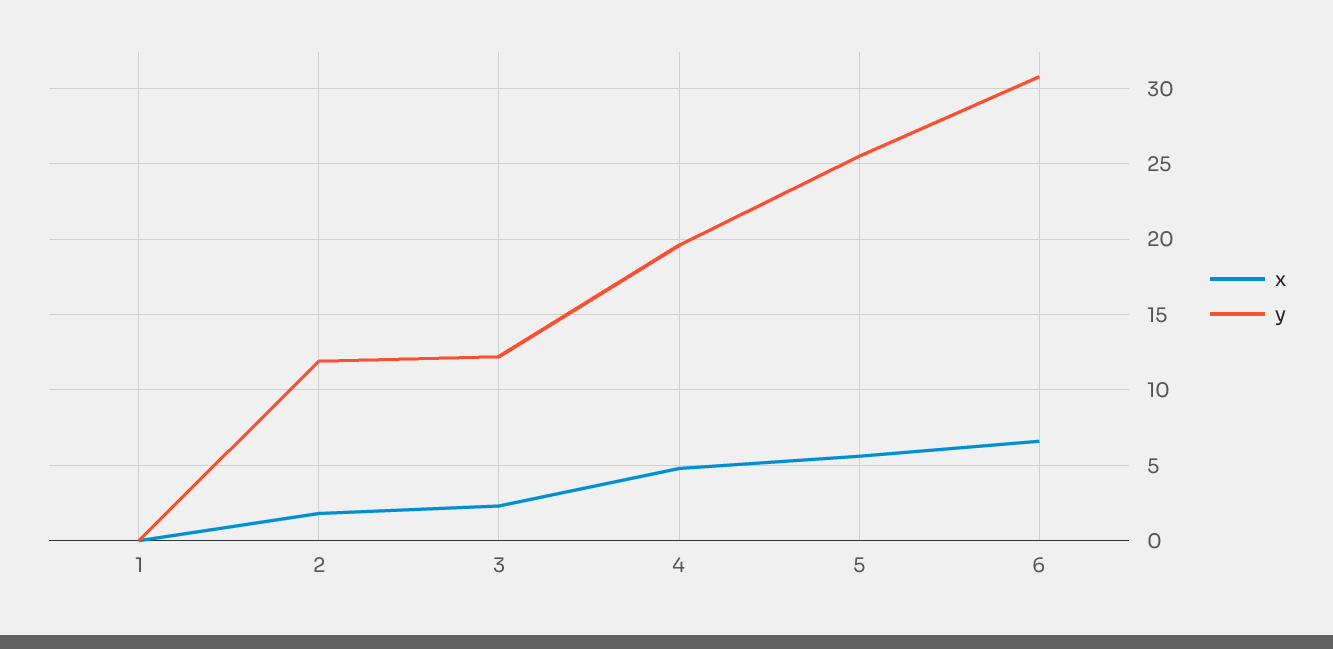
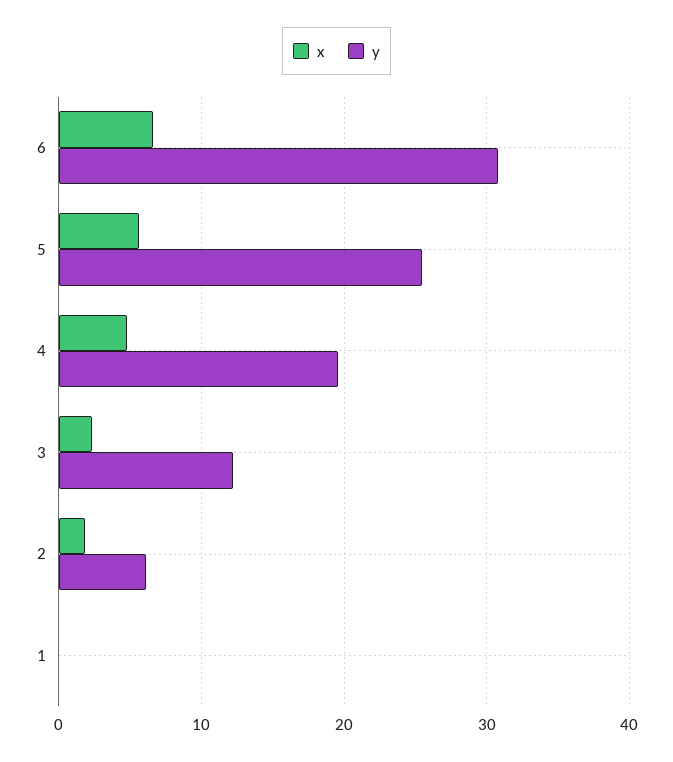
  {
    "x": {
      "1": 0,
      "2": 2,
      "3": 2.5,
      "4": 5,
      "5": 5.5,
      "6": 6.5
    },
    "y": {
      "1": 0,
-     "2": 12,
+     "2": 6,
      "3": 12,
      "4": 19.5,
      "5": 25.5,
      "6": 31
    }
  }

